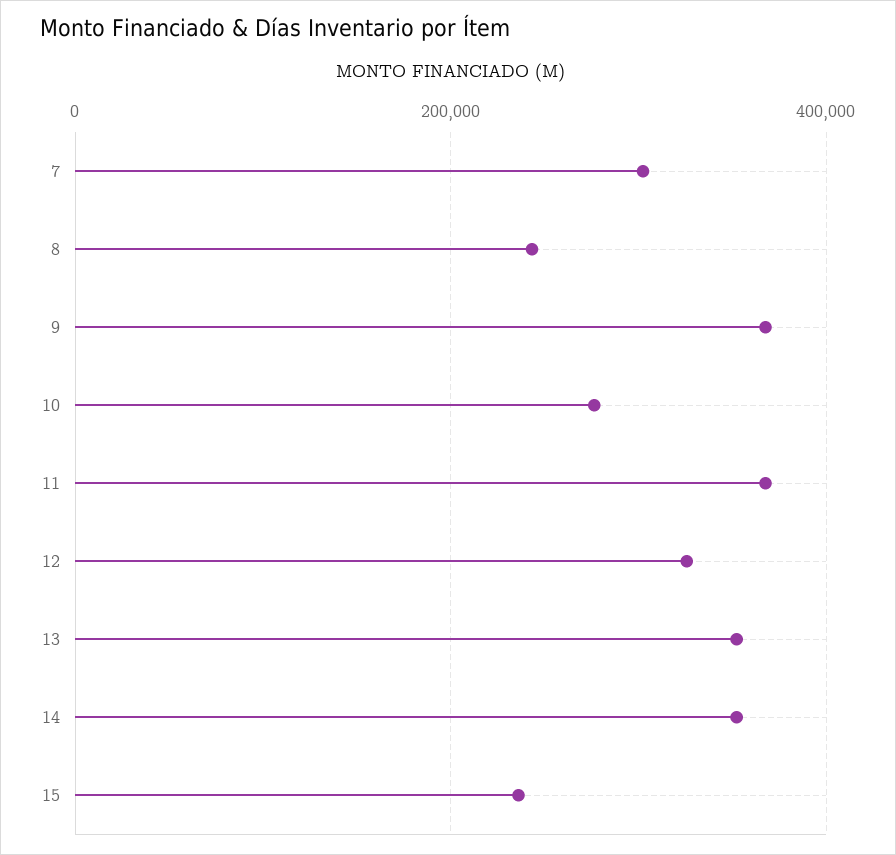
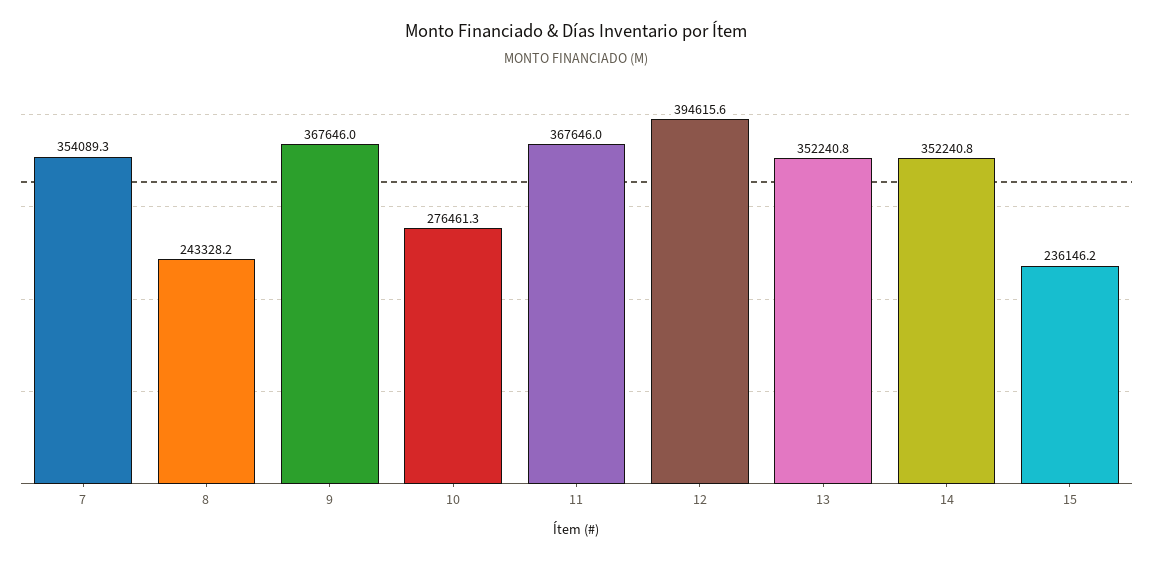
  {
-   "7": 300000,
+   "7": 354089.3,
    "8": 243328.2,
    "9": 367646,
    "10": 276461.3,
    "11": 367646,
-   "12": 320000,
+   "12": 394615.6,
    "13": 352240.8,
    "14": 352240.8,
    "15": 236146.2
  }

